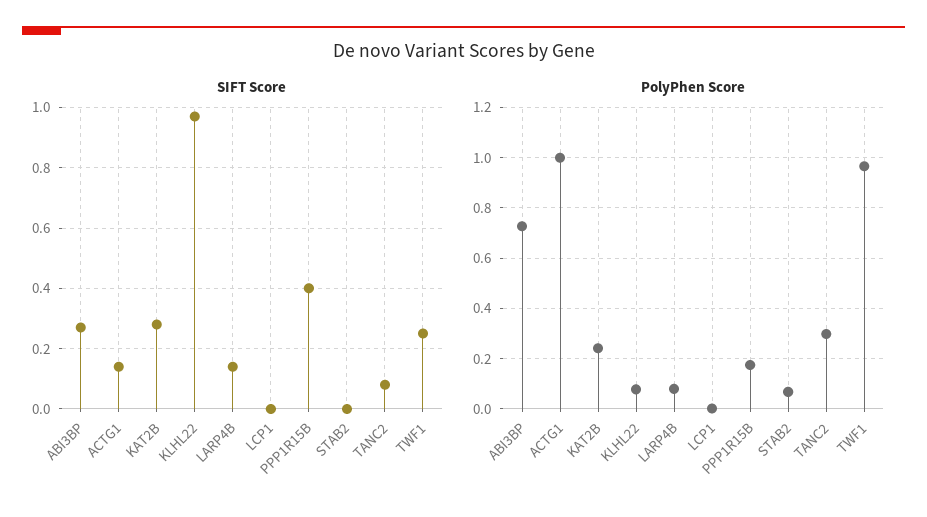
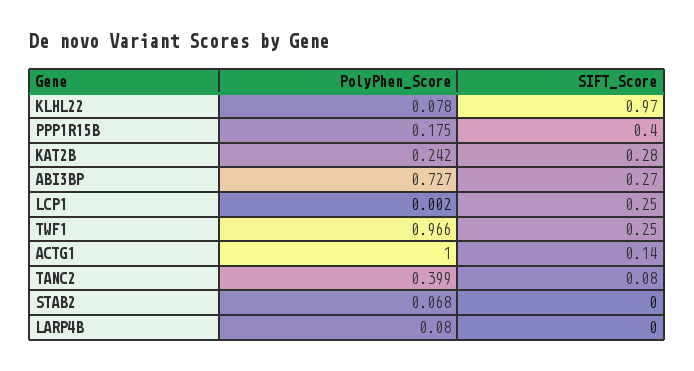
  {
    "SIFT Score": {
      "ABI3BP": 0.27,
      "ACTG1": 0.14,
      "KAT2B": 0.28,
      "KLHL22": 0.97,
-     "LARP4B": 0.15,
+     "LARP4B": 0,
-     "LCP1": 0,
+     "LCP1": 0.25,
      "PPP1R15B": 0.4,
      "STAB2": 0,
      "TANC2": 0.08,
      "TWF1": 0.25
    },
    "PolyPhen Score": {
      "ABI3BP": 0.727,
      "ACTG1": 1,
      "KAT2B": 0.242,
      "KLHL22": 0.078,
      "LARP4B": 0.08,
      "LCP1": 0.002,
      "PPP1R15B": 0.175,
      "STAB2": 0.068,
-     "TANC2": 0.3,
+     "TANC2": 0.399,
      "TWF1": 0.966
    }
  }

